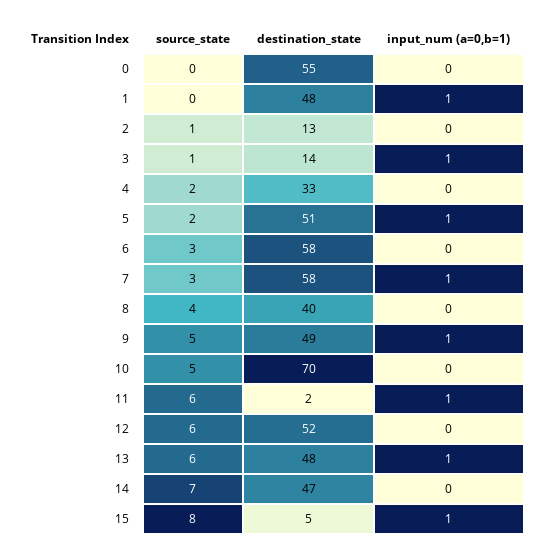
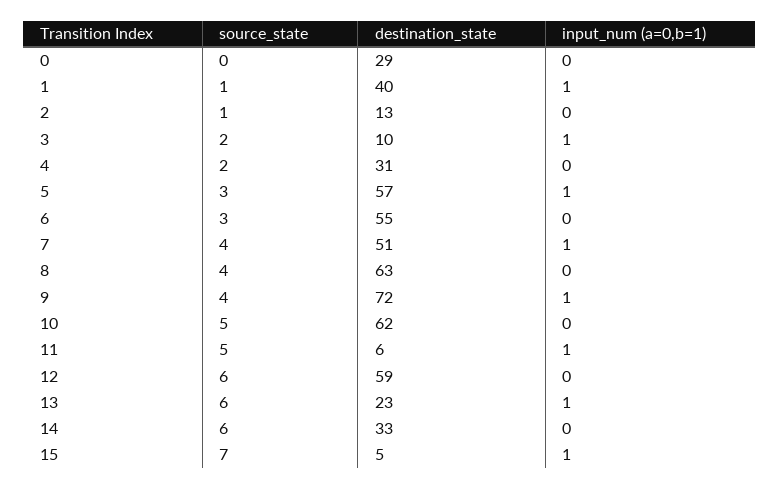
  {
    "source_state": {
      "0": 0,
-     "1": 0,
+     "1": 1,
      "2": 1,
-     "3": 1,
+     "3": 2,
      "4": 2,
-     "5": 2,
+     "5": 3,
      "6": 3,
-     "7": 3,
+     "7": 4,
      "8": 4,
-     "9": 5,
+     "9": 4,
      "10": 5,
-     "11": 6,
+     "11": 5,
      "12": 6,
      "13": 6,
-     "14": 7,
+     "14": 6,
-     "15": 8
+     "15": 7
    },
    "destination_state": {
-     "0": 55,
+     "0": 29,
-     "1": 48,
+     "1": 40,
      "2": 13,
-     "3": 14,
+     "3": 10,
-     "4": 33,
+     "4": 31,
-     "5": 51,
+     "5": 57,
-     "6": 58,
+     "6": 55,
-     "7": 58,
+     "7": 51,
-     "8": 40,
+     "8": 63,
-     "9": 49,
+     "9": 72,
-     "10": 70,
+     "10": 62,
-     "11": 2,
+     "11": 6,
-     "12": 52,
+     "12": 59,
-     "13": 48,
+     "13": 23,
-     "14": 47,
+     "14": 33,
      "15": 5
    },
    "input_num (a=0,b=1)": {
      "0": 0,
      "1": 1,
      "2": 0,
      "3": 1,
      "4": 0,
      "5": 1,
      "6": 0,
      "7": 1,
      "8": 0,
      "9": 1,
      "10": 0,
      "11": 1,
      "12": 0,
      "13": 1,
      "14": 0,
      "15": 1
    }
  }

